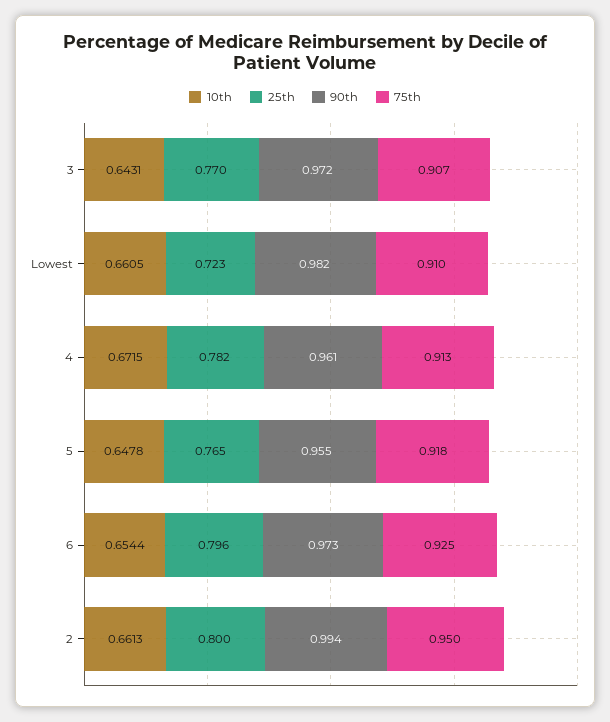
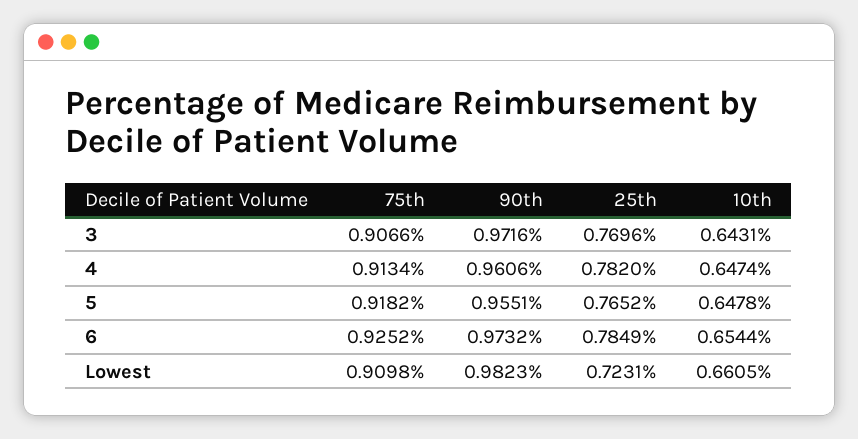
  {
    "10th": {
      "3": 0.6431,
      "Lowest": 0.6605,
-     "4": 0.6715,
+     "4": 0.6474,
      "5": 0.6478,
-     "6": 0.6544,
+     "6": 0.6544
-     "2": 0.6613
    },
    "25th": {
      "3": 0.7696,
      "Lowest": 0.7231,
      "4": 0.782,
      "5": 0.7652,
-     "6": 0.796,
+     "6": 0.7849
-     "2": 0.8
    },
    "90th": {
      "3": 0.9716,
      "Lowest": 0.9823,
      "4": 0.9606,
      "5": 0.9551,
-     "6": 0.9732,
+     "6": 0.9732
-     "2": 0.994
    },
    "75th": {
      "3": 0.9066,
      "Lowest": 0.9098,
      "4": 0.9134,
      "5": 0.9182,
-     "6": 0.9252,
+     "6": 0.9252
-     "2": 0.95
    }
  }

